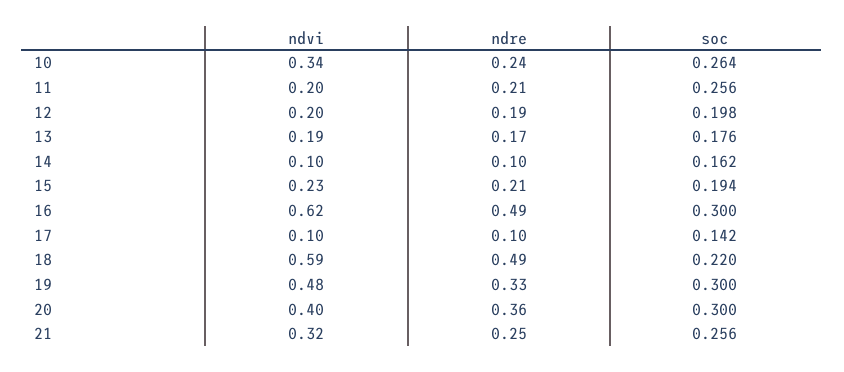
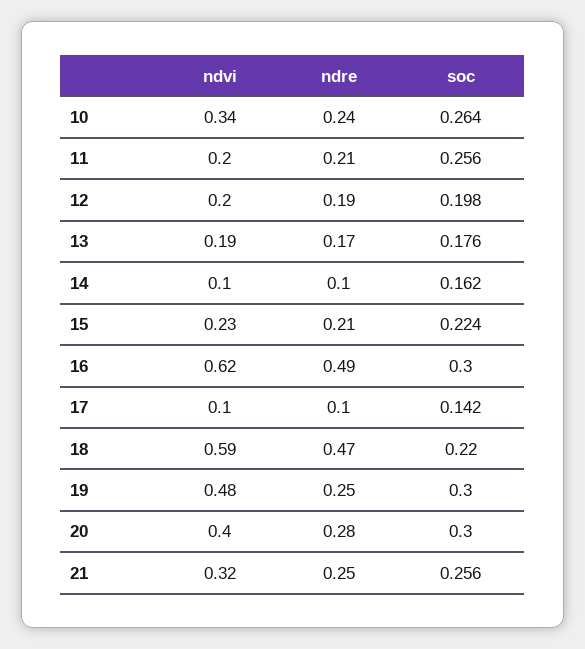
  {
    "ndvi": {
      "10": 0.34,
      "11": 0.2,
      "12": 0.2,
      "13": 0.19,
      "14": 0.1,
      "15": 0.23,
      "16": 0.62,
      "17": 0.1,
      "18": 0.59,
      "19": 0.48,
      "20": 0.4,
      "21": 0.32
    },
    "ndre": {
      "10": 0.24,
      "11": 0.21,
      "12": 0.19,
      "13": 0.17,
      "14": 0.1,
      "15": 0.21,
      "16": 0.49,
      "17": 0.1,
-     "18": 0.49,
+     "18": 0.47,
-     "19": 0.33,
+     "19": 0.25,
-     "20": 0.36,
+     "20": 0.28,
      "21": 0.25
    },
    "soc": {
      "10": 0.264,
      "11": 0.256,
      "12": 0.198,
      "13": 0.176,
      "14": 0.162,
-     "15": 0.194,
+     "15": 0.224,
      "16": 0.3,
      "17": 0.142,
      "18": 0.22,
      "19": 0.3,
      "20": 0.3,
      "21": 0.256
    }
  }

